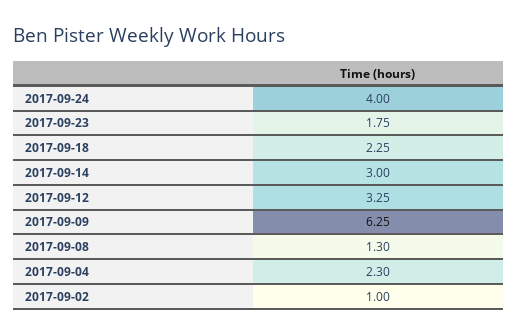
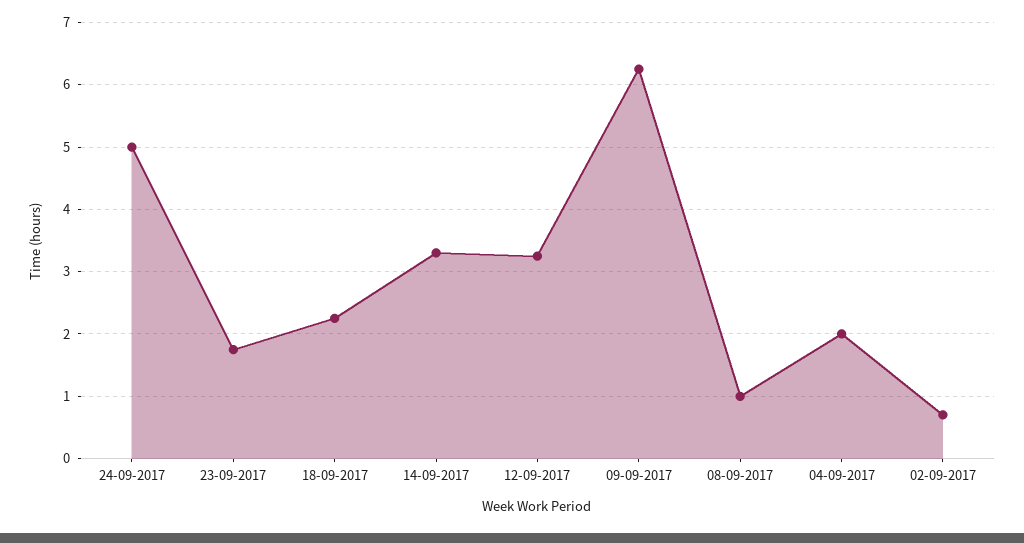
  {
-   "2017-09-24": 4,
+   "2017-09-24": 5,
    "2017-09-23": 1.75,
    "2017-09-18": 2.25,
-   "2017-09-14": 3,
+   "2017-09-14": 3.3,
    "2017-09-12": 3.25,
    "2017-09-09": 6.25,
-   "2017-09-08": 1.3,
+   "2017-09-08": 1,
-   "2017-09-04": 2.3,
+   "2017-09-04": 2,
-   "2017-09-02": 1
+   "2017-09-02": 0.7
  }

